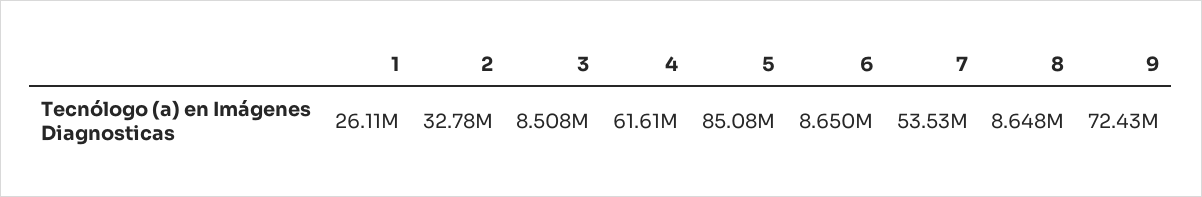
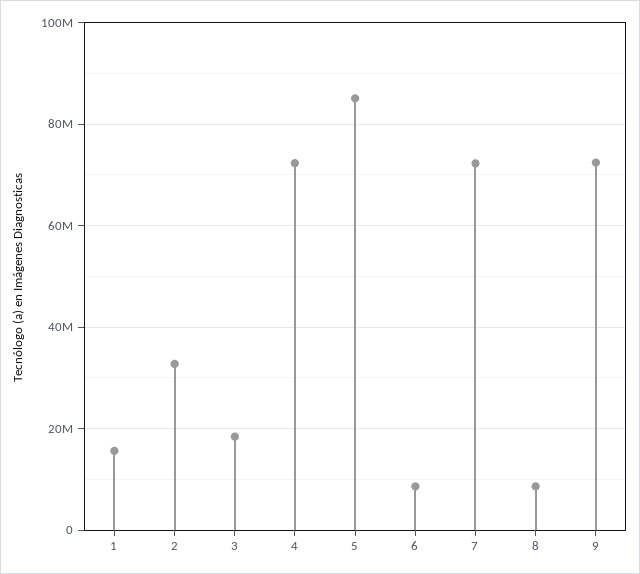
  {
-   "1": 26110000,
+   "1": 16000000,
    "2": 32780000,
-   "3": 8508000,
+   "3": 18000000,
-   "4": 61610000,
+   "4": 72000000,
    "5": 85080000,
    "6": 8650000,
-   "7": 53530000,
+   "7": 72000000,
    "8": 8648000,
    "9": 72430000
  }

